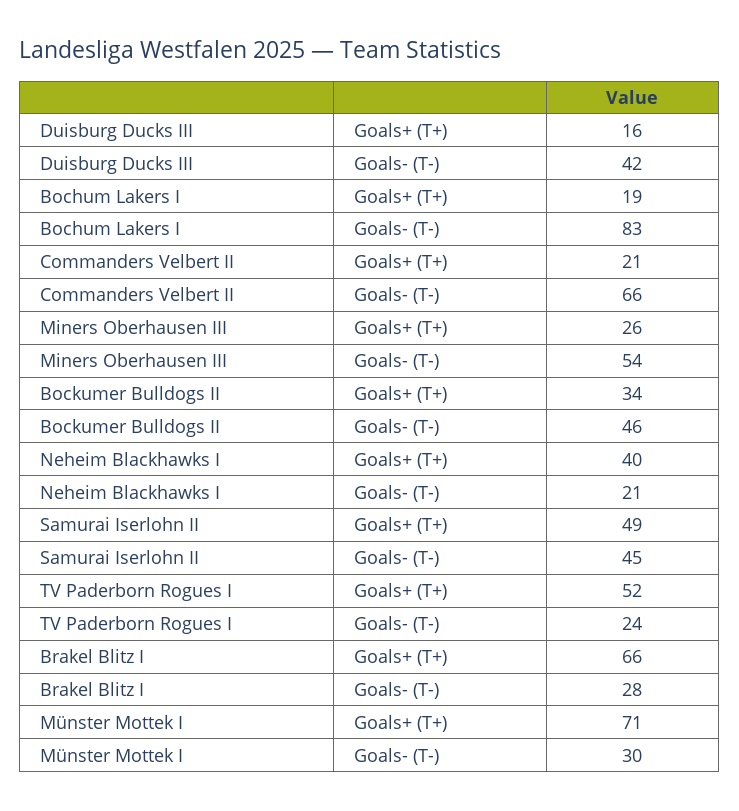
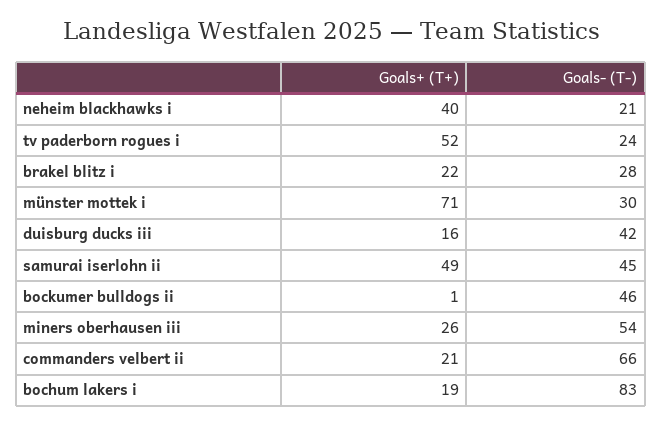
  {
    "Duisburg Ducks III": {
      "Goals+ (T+)": 16,
      "Goals- (T-)": 42
    },
    "Bochum Lakers I": {
      "Goals+ (T+)": 19,
      "Goals- (T-)": 83
    },
    "Commanders Velbert II": {
      "Goals+ (T+)": 21,
      "Goals- (T-)": 66
    },
    "Miners Oberhausen III": {
      "Goals+ (T+)": 26,
      "Goals- (T-)": 54
    },
    "Bockumer Bulldogs II": {
-     "Goals+ (T+)": 34,
+     "Goals+ (T+)": 1,
      "Goals- (T-)": 46
    },
    "Neheim Blackhawks I": {
      "Goals+ (T+)": 40,
      "Goals- (T-)": 21
    },
    "Samurai Iserlohn II": {
      "Goals+ (T+)": 49,
      "Goals- (T-)": 45
    },
    "TV Paderborn Rogues I": {
      "Goals+ (T+)": 52,
      "Goals- (T-)": 24
    },
    "Brakel Blitz I": {
-     "Goals+ (T+)": 66,
+     "Goals+ (T+)": 22,
      "Goals- (T-)": 28
    },
    "Münster Mottek I": {
      "Goals+ (T+)": 71,
      "Goals- (T-)": 30
    }
  }

